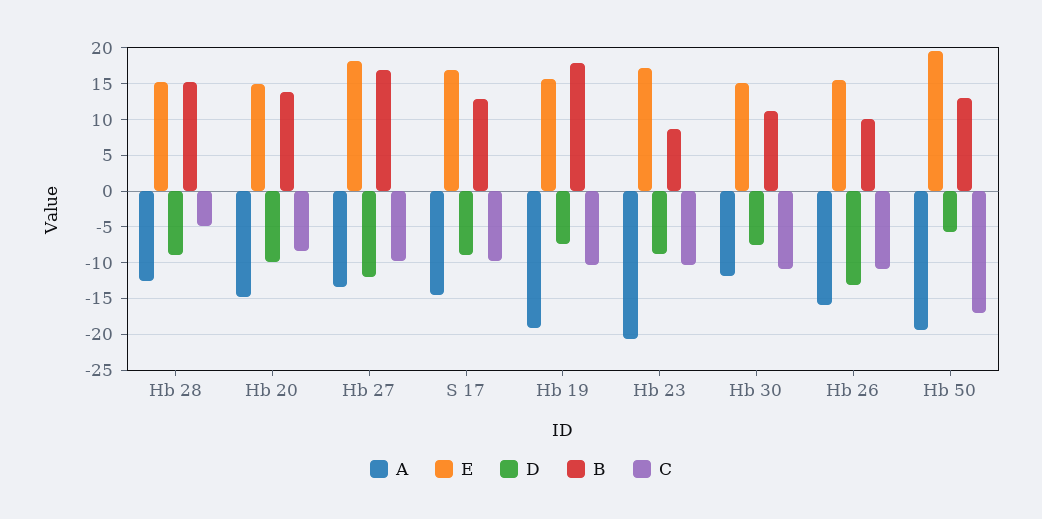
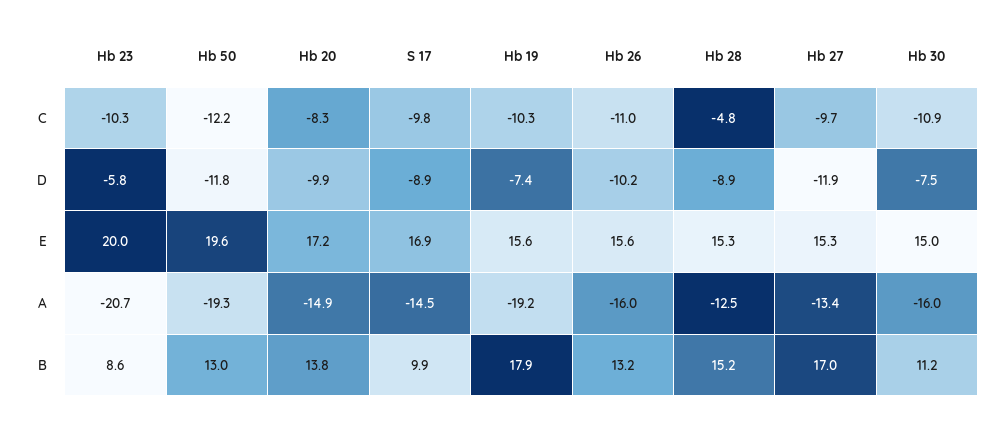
  {
    "A": {
      "Hb 28": -12.5,
      "Hb 20": -14.9,
      "Hb 27": -13.4,
      "S 17": -14.5,
      "Hb 19": -19.2,
      "Hb 23": -20.7,
-     "Hb 30": -12,
+     "Hb 30": -16,
      "Hb 26": -16,
      "Hb 50": -19.3
    },
    "E": {
      "Hb 28": 15.3,
-     "Hb 20": 15,
+     "Hb 20": 17.2,
-     "Hb 27": 18,
+     "Hb 27": 15.3,
      "S 17": 16.9,
      "Hb 19": 15.6,
-     "Hb 23": 17,
+     "Hb 23": 20,
      "Hb 30": 15,
      "Hb 26": 15.6,
      "Hb 50": 19.6
    },
    "D": {
      "Hb 28": -8.9,
      "Hb 20": -9.9,
      "Hb 27": -11.9,
      "S 17": -8.9,
      "Hb 19": -7.4,
-     "Hb 23": -9,
+     "Hb 23": -5.8,
      "Hb 30": -7.5,
-     "Hb 26": -13,
+     "Hb 26": -10.2,
-     "Hb 50": -6
+     "Hb 50": -11.8
    },
    "B": {
      "Hb 28": 15.2,
      "Hb 20": 13.8,
      "Hb 27": 17,
-     "S 17": 13,
+     "S 17": 9.9,
      "Hb 19": 17.9,
      "Hb 23": 8.6,
      "Hb 30": 11.2,
-     "Hb 26": 10,
+     "Hb 26": 13.2,
      "Hb 50": 13
    },
    "C": {
      "Hb 28": -4.8,
      "Hb 20": -8.3,
      "Hb 27": -9.7,
      "S 17": -9.8,
      "Hb 19": -10.3,
      "Hb 23": -10.3,
      "Hb 30": -10.9,
      "Hb 26": -11,
-     "Hb 50": -17
+     "Hb 50": -12.2
    }
  }

